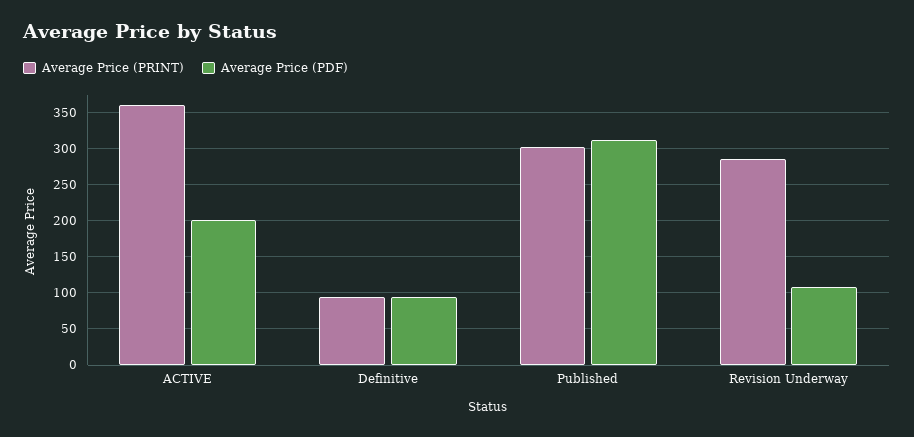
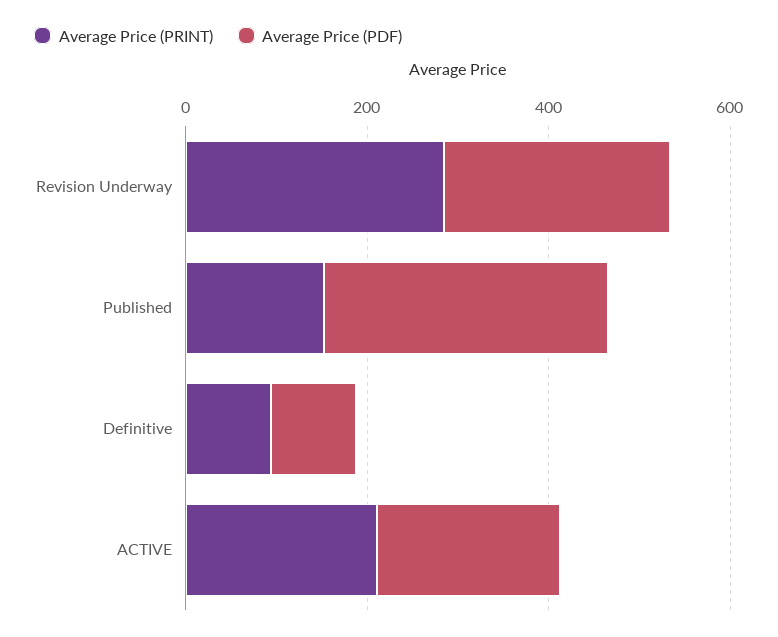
  {
    "Average Price (PRINT)": {
-     "ACTIVE": 360,
+     "ACTIVE": 200,
      "Definitive": 90,
-     "Published": 300,
+     "Published": 150,
      "Revision Underway": 290
    },
    "Average Price (PDF)": {
      "ACTIVE": 200,
      "Definitive": 90,
      "Published": 310,
-     "Revision Underway": 110
+     "Revision Underway": 250
    }
  }

